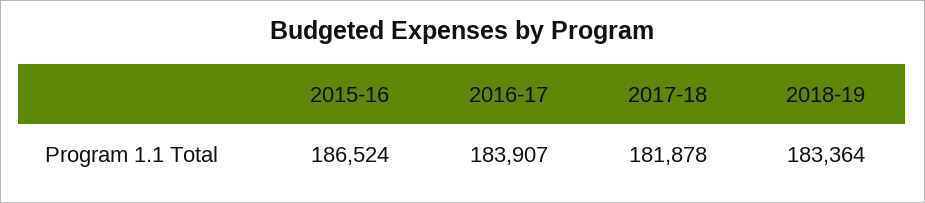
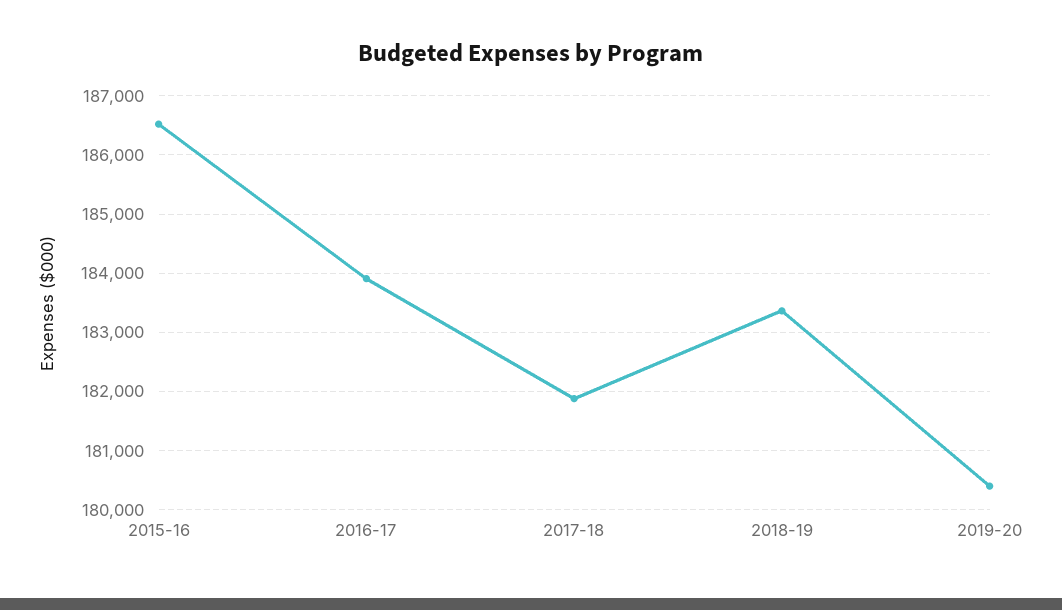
  {
    "2015-16": 186524,
    "2016-17": 183907,
    "2017-18": 181878,
-   "2018-19": 183364
+   "2018-19": 183364,
+   "2019-20": 180400
  }

